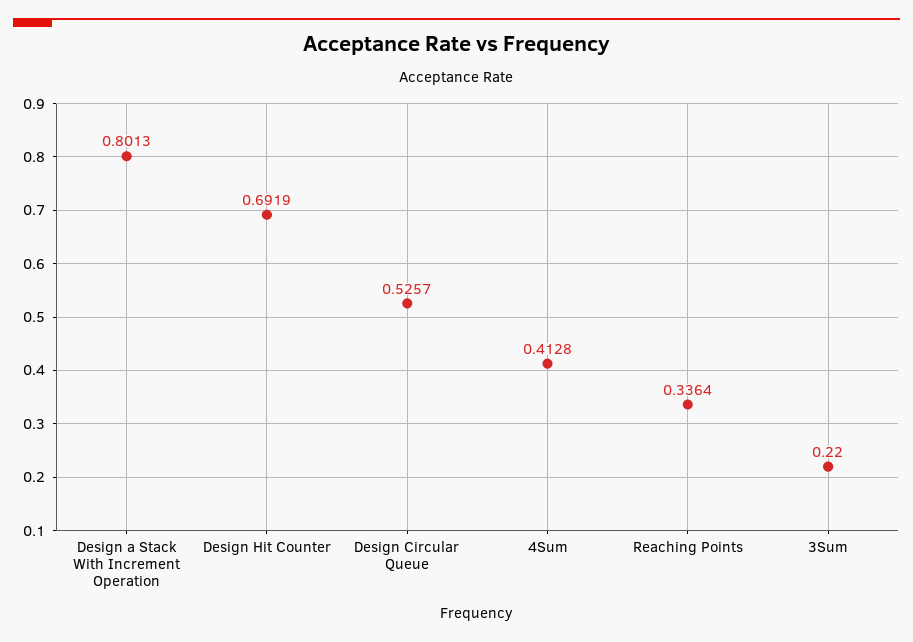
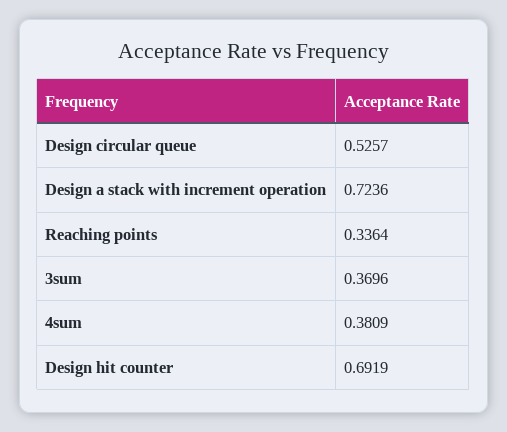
  {
-   "Design a Stack With Increment Operation": 0.8013,
+   "Design a Stack With Increment Operation": 0.7236,
    "Design Hit Counter": 0.6919,
    "Design Circular Queue": 0.5257,
-   "4Sum": 0.4128,
+   "4Sum": 0.3809,
    "Reaching Points": 0.3364,
-   "3Sum": 0.22
+   "3Sum": 0.3696
  }

